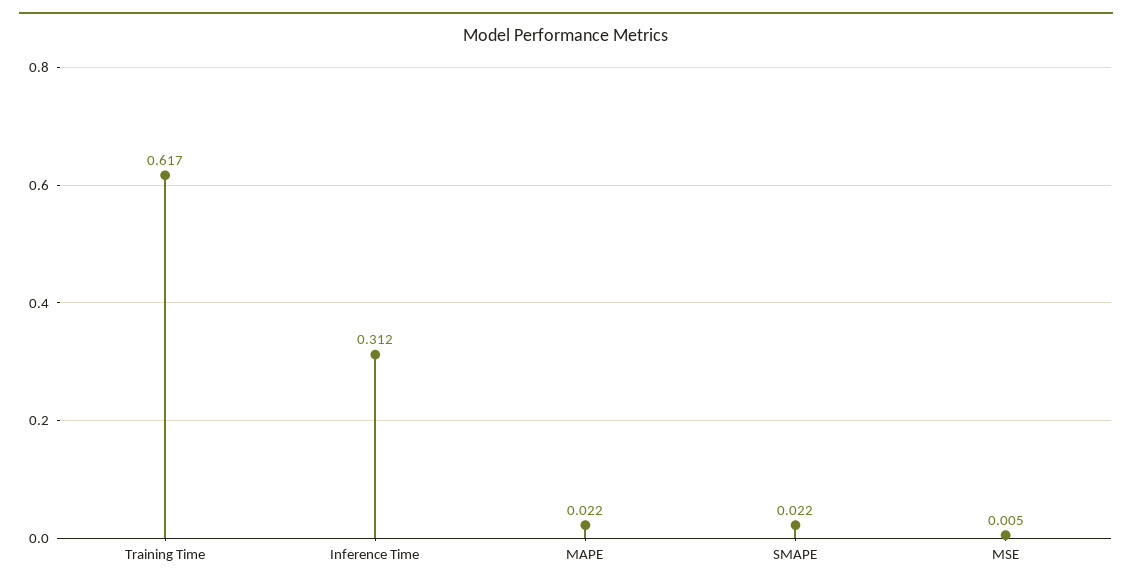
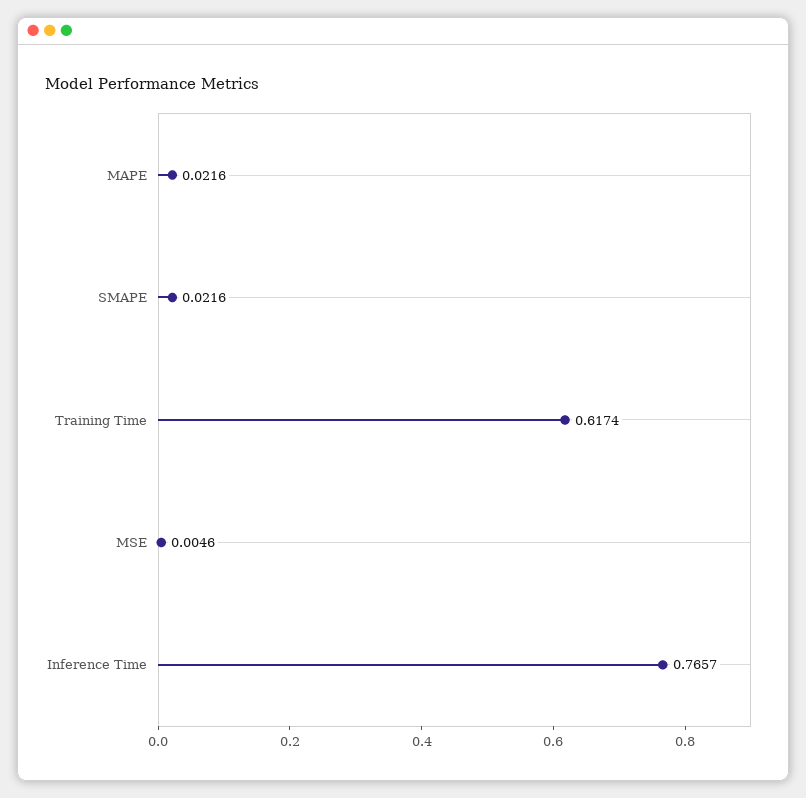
  {
    "Training Time": 0.6174,
-   "Inference Time": 0.312,
+   "Inference Time": 0.7657,
    "MAPE": 0.0216,
    "SMAPE": 0.0216,
    "MSE": 0.0046
  }

